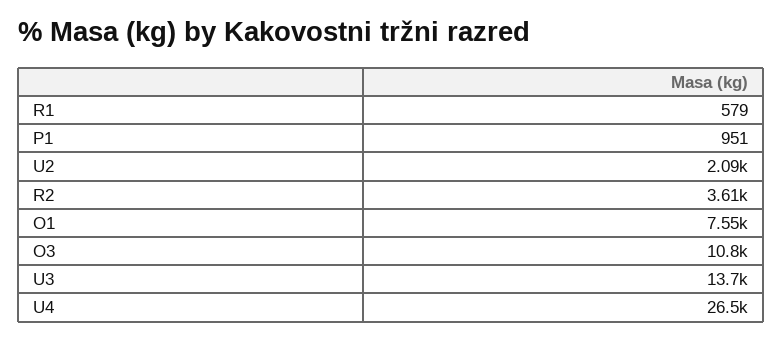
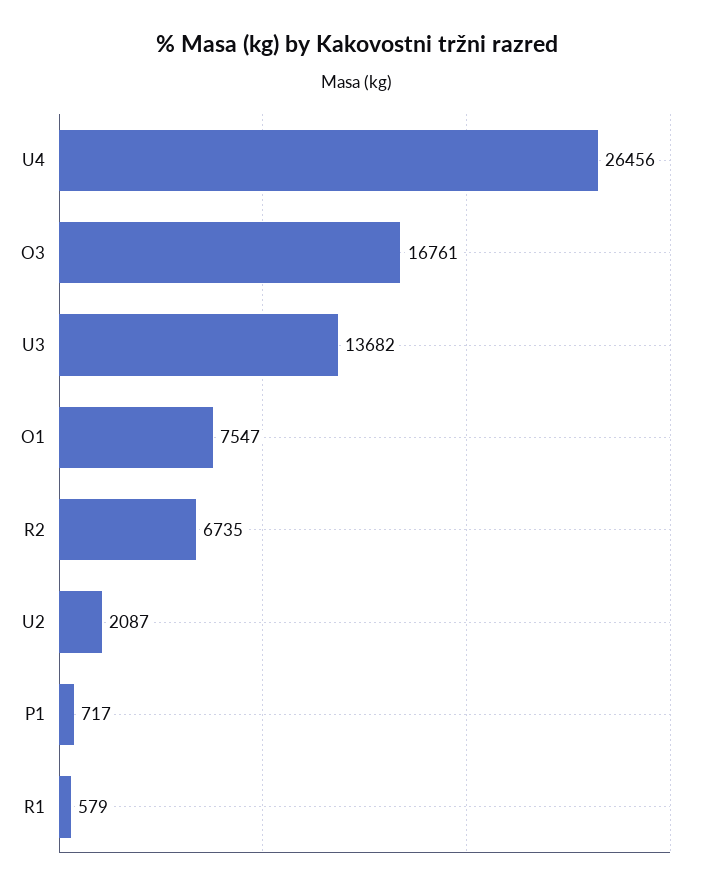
  {
    "R1": 579,
-   "P1": 951,
+   "P1": 717,
    "U2": 2087,
-   "R2": 3610,
+   "R2": 6735,
    "O1": 7547,
-   "O3": 10800,
+   "O3": 16761,
    "U3": 13682,
    "U4": 26456
  }

